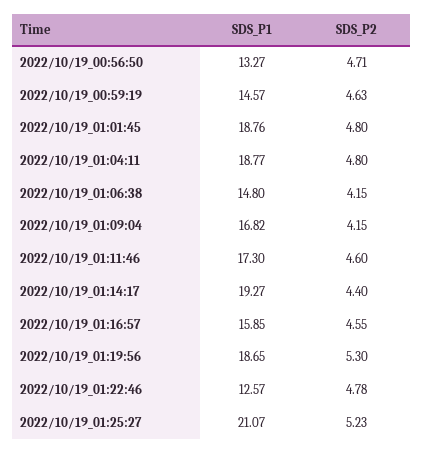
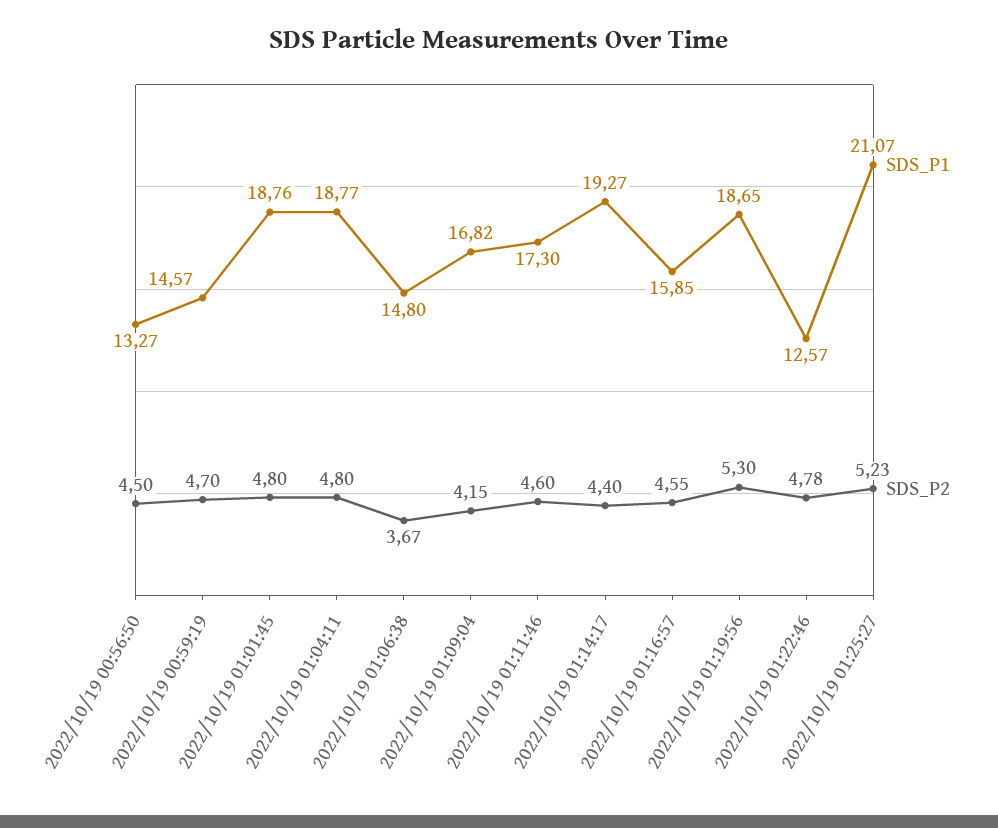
  {
    "SDS_P1": {
      "2022/10/19_00:56:50": 13.27,
      "2022/10/19_00:59:19": 14.57,
      "2022/10/19_01:01:45": 18.76,
      "2022/10/19_01:04:11": 18.77,
      "2022/10/19_01:06:38": 14.8,
      "2022/10/19_01:09:04": 16.82,
      "2022/10/19_01:11:46": 17.3,
      "2022/10/19_01:14:17": 19.27,
      "2022/10/19_01:16:57": 15.85,
      "2022/10/19_01:19:56": 18.65,
      "2022/10/19_01:22:46": 12.57,
      "2022/10/19_01:25:27": 21.07
    },
    "SDS_P2": {
-     "2022/10/19_00:56:50": 4.71,
+     "2022/10/19_00:56:50": 4.5,
-     "2022/10/19_00:59:19": 4.63,
+     "2022/10/19_00:59:19": 4.7,
      "2022/10/19_01:01:45": 4.8,
      "2022/10/19_01:04:11": 4.8,
-     "2022/10/19_01:06:38": 4.15,
+     "2022/10/19_01:06:38": 3.67,
      "2022/10/19_01:09:04": 4.15,
      "2022/10/19_01:11:46": 4.6,
      "2022/10/19_01:14:17": 4.4,
      "2022/10/19_01:16:57": 4.55,
      "2022/10/19_01:19:56": 5.3,
      "2022/10/19_01:22:46": 4.78,
      "2022/10/19_01:25:27": 5.23
    }
  }

